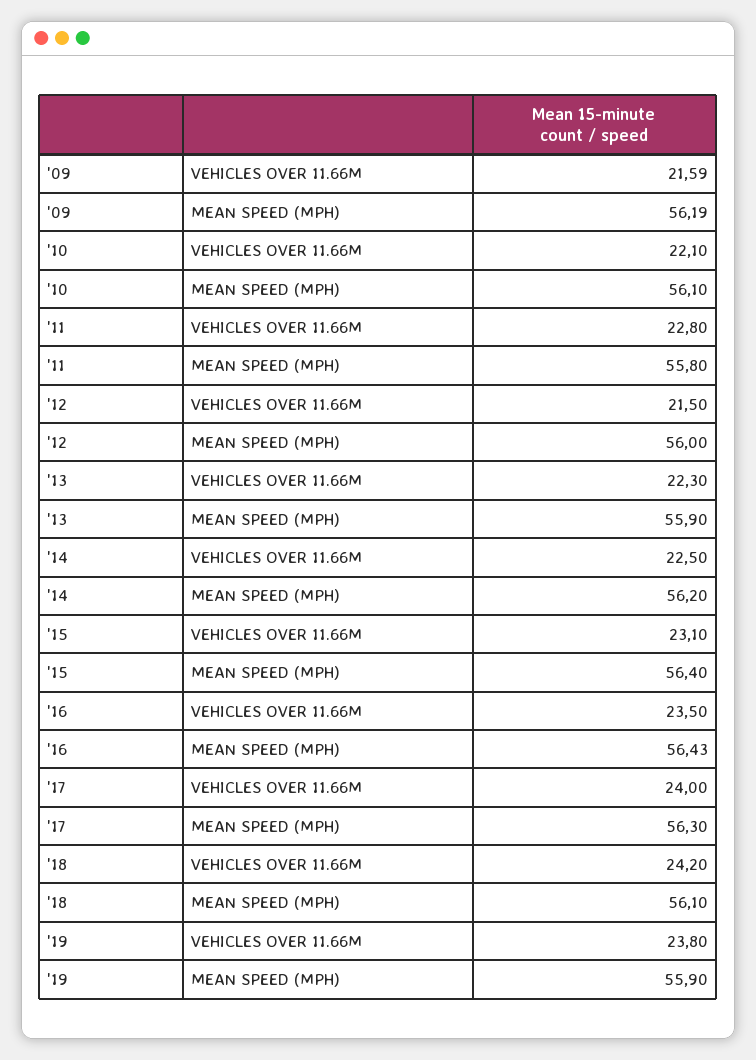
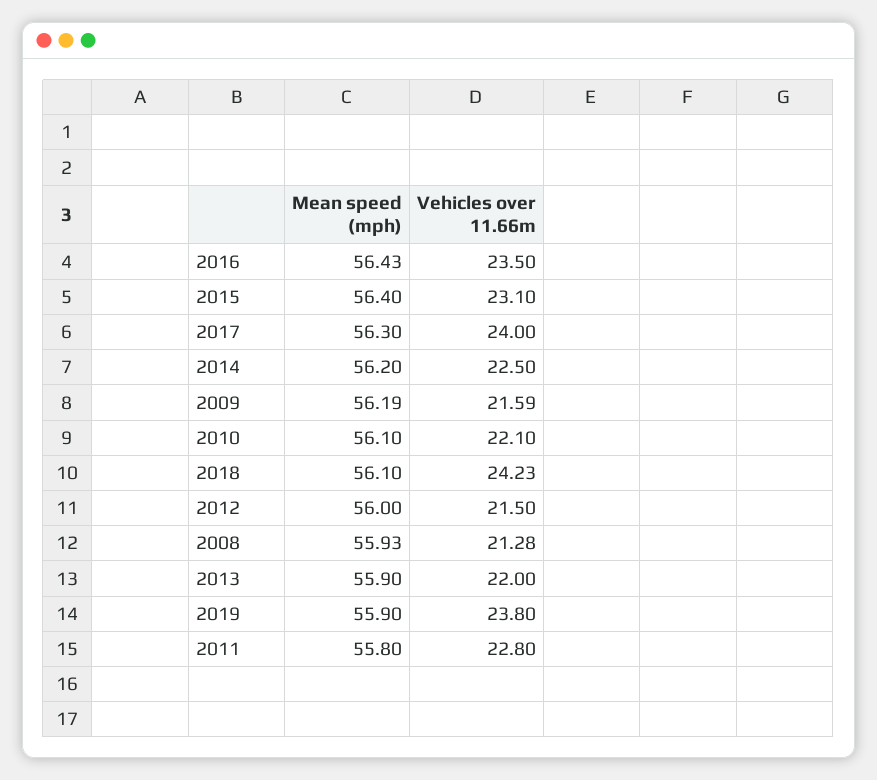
  {
    "'09": {
      "VEHICLES OVER 11.66M": 21.59,
      "MEAN SPEED (MPH)": 56.19
    },
    "'10": {
      "VEHICLES OVER 11.66M": 22.1,
      "MEAN SPEED (MPH)": 56.1
    },
    "'11": {
      "VEHICLES OVER 11.66M": 22.8,
      "MEAN SPEED (MPH)": 55.8
    },
    "'12": {
      "VEHICLES OVER 11.66M": 21.5,
      "MEAN SPEED (MPH)": 56
    },
    "'13": {
-     "VEHICLES OVER 11.66M": 22.3,
+     "VEHICLES OVER 11.66M": 22,
      "MEAN SPEED (MPH)": 55.9
    },
    "'14": {
      "VEHICLES OVER 11.66M": 22.5,
      "MEAN SPEED (MPH)": 56.2
    },
    "'15": {
      "VEHICLES OVER 11.66M": 23.1,
      "MEAN SPEED (MPH)": 56.4
    },
    "'16": {
      "VEHICLES OVER 11.66M": 23.5,
      "MEAN SPEED (MPH)": 56.43
    },
    "'17": {
      "VEHICLES OVER 11.66M": 24,
      "MEAN SPEED (MPH)": 56.3
    },
    "'18": {
-     "VEHICLES OVER 11.66M": 24.2,
+     "VEHICLES OVER 11.66M": 24.23,
      "MEAN SPEED (MPH)": 56.1
    },
    "'19": {
      "VEHICLES OVER 11.66M": 23.8,
      "MEAN SPEED (MPH)": 55.9
-   }
+   },
+   "2008": {
+     "MEAN SPEED (MPH)": 55.93,
+     "VEHICLES OVER 11.66M": 21.28
+   }
  }

